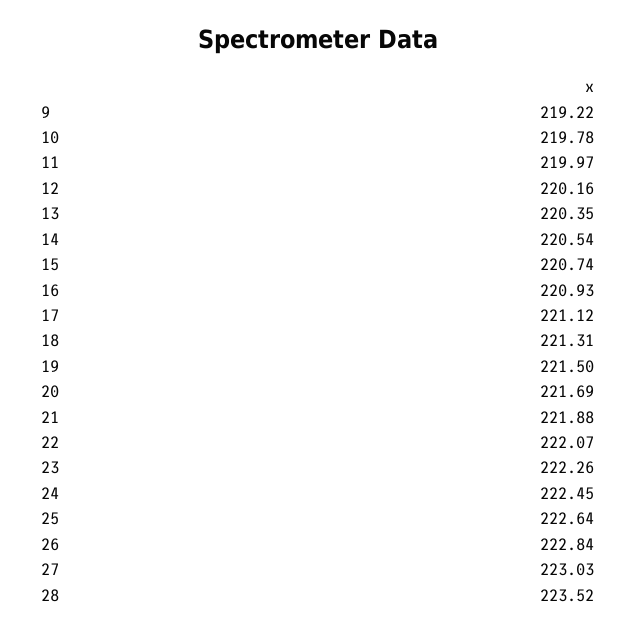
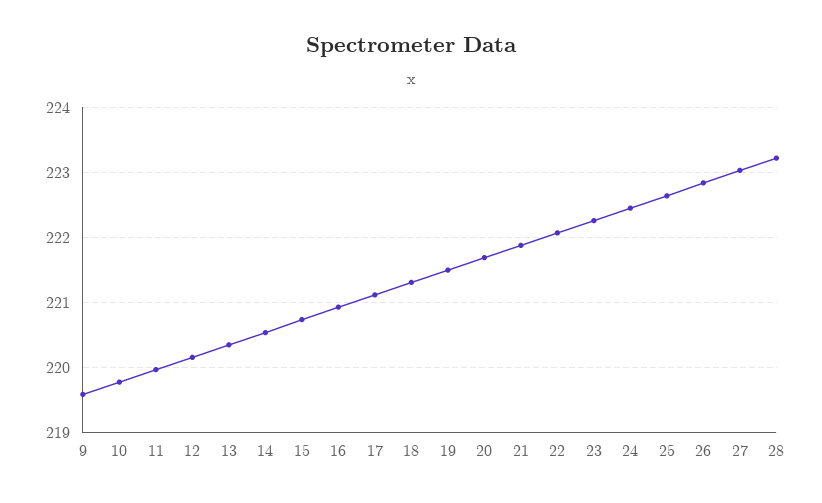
  {
-   "9": 219.22,
+   "9": 219.6,
    "10": 219.78,
    "11": 219.97,
    "12": 220.16,
    "13": 220.35,
    "14": 220.54,
    "15": 220.74,
    "16": 220.93,
    "17": 221.12,
    "18": 221.31,
    "19": 221.5,
    "20": 221.69,
    "21": 221.88,
    "22": 222.07,
    "23": 222.26,
    "24": 222.45,
    "25": 222.64,
    "26": 222.84,
    "27": 223.03,
-   "28": 223.52
+   "28": 223.2
  }

